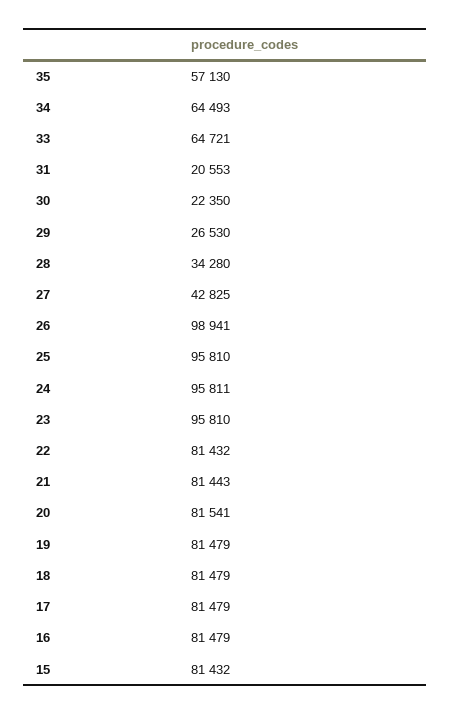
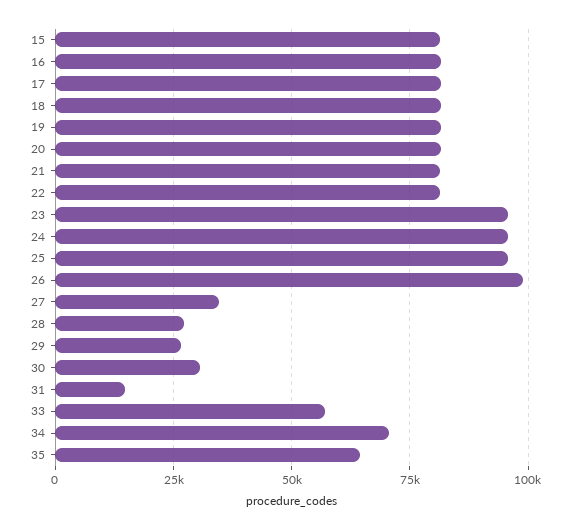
  {
-   "35": 57130,
+   "35": 65000,
-   "34": 64493,
+   "34": 70000,
-   "33": 64721,
+   "33": 57500,
-   "31": 20553,
+   "31": 15000,
-   "30": 22350,
+   "30": 30000,
    "29": 26530,
-   "28": 34280,
+   "28": 27500,
-   "27": 42825,
+   "27": 35000,
    "26": 98941,
    "25": 95810,
    "24": 95811,
    "23": 95810,
    "22": 81432,
    "21": 81443,
    "20": 81541,
    "19": 81479,
    "18": 81479,
    "17": 81479,
    "16": 81479,
    "15": 81432
  }

